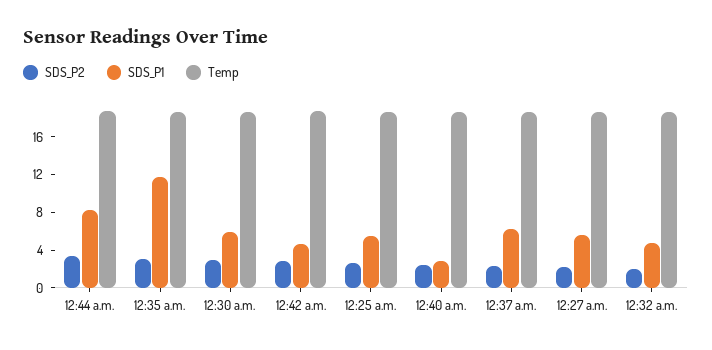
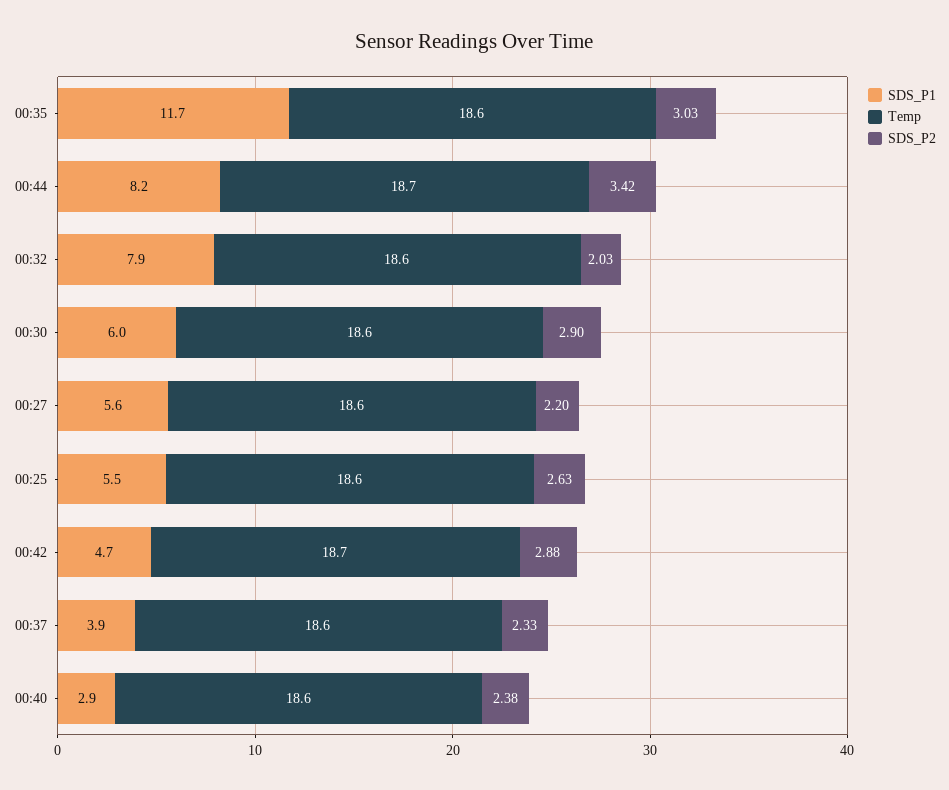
  {
    "SDS_P2": {
      "12:44 a.m.": 3.42,
      "12:35 a.m.": 3.03,
      "12:30 a.m.": 2.9,
      "12:42 a.m.": 2.88,
      "12:25 a.m.": 2.63,
      "12:40 a.m.": 2.38,
      "12:37 a.m.": 2.33,
      "12:27 a.m.": 2.2,
      "12:32 a.m.": 2.03
    },
    "SDS_P1": {
      "12:44 a.m.": 8.2,
      "12:35 a.m.": 11.7,
      "12:30 a.m.": 6,
      "12:42 a.m.": 4.7,
      "12:25 a.m.": 5.5,
      "12:40 a.m.": 2.9,
-     "12:37 a.m.": 6,
+     "12:37 a.m.": 3.9,
      "12:27 a.m.": 5.6,
-     "12:32 a.m.": 5
+     "12:32 a.m.": 7.9
    },
    "Temp": {
      "12:44 a.m.": 18.7,
      "12:35 a.m.": 18.6,
      "12:30 a.m.": 18.6,
      "12:42 a.m.": 18.7,
      "12:25 a.m.": 18.6,
      "12:40 a.m.": 18.6,
      "12:37 a.m.": 18.6,
      "12:27 a.m.": 18.6,
      "12:32 a.m.": 18.6
    }
  }

